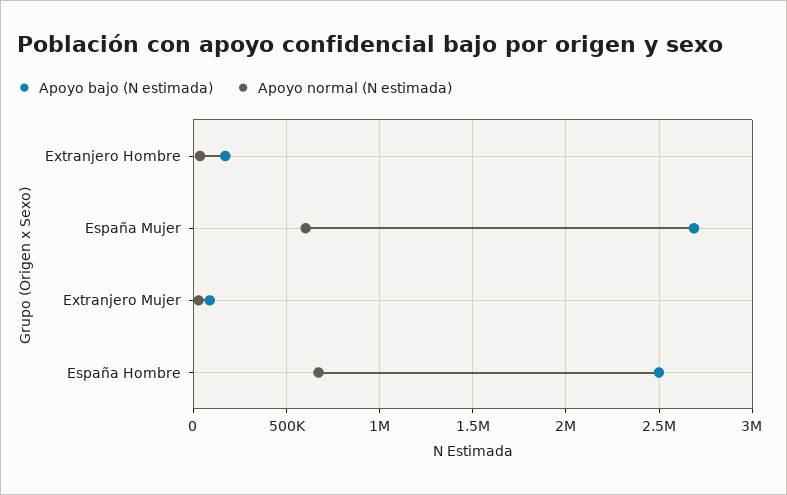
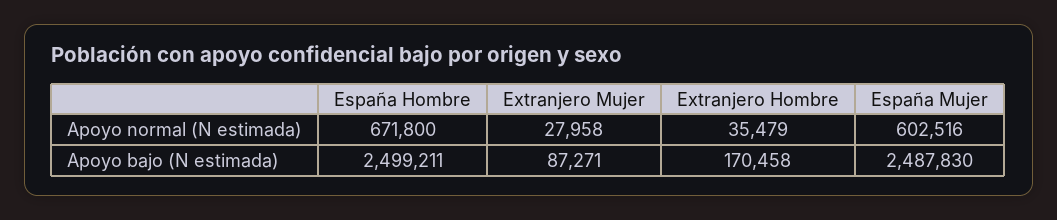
  {
    "Apoyo bajo (N estimada)": {
      "Extranjero Hombre": 170458,
-     "España Mujer": 2700000,
+     "España Mujer": 2487830,
      "Extranjero Mujer": 87271,
      "España Hombre": 2499211
    },
    "Apoyo normal (N estimada)": {
      "Extranjero Hombre": 35479,
      "España Mujer": 602516,
      "Extranjero Mujer": 27958,
      "España Hombre": 671800
    }
  }

